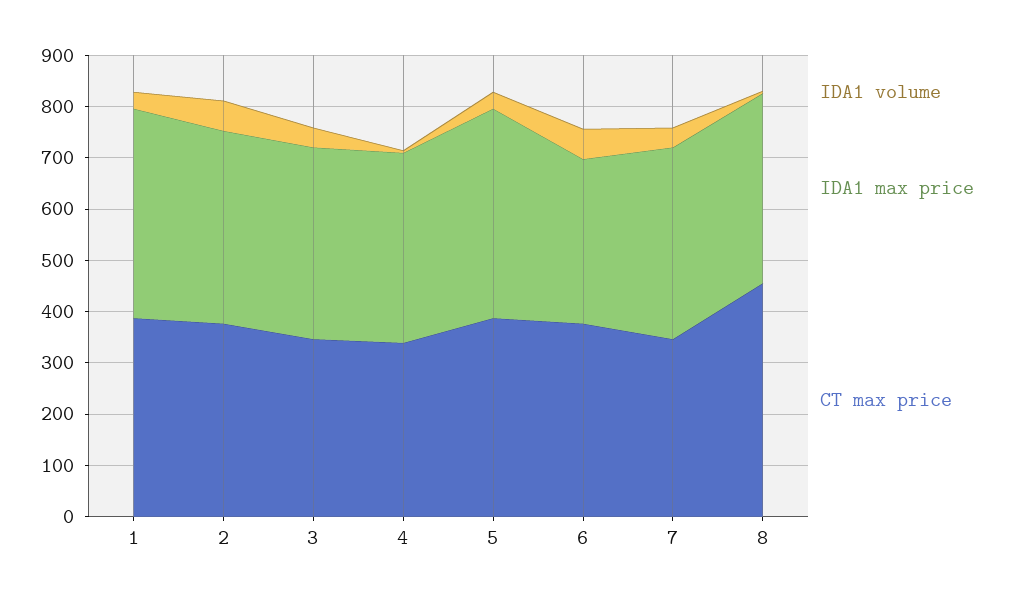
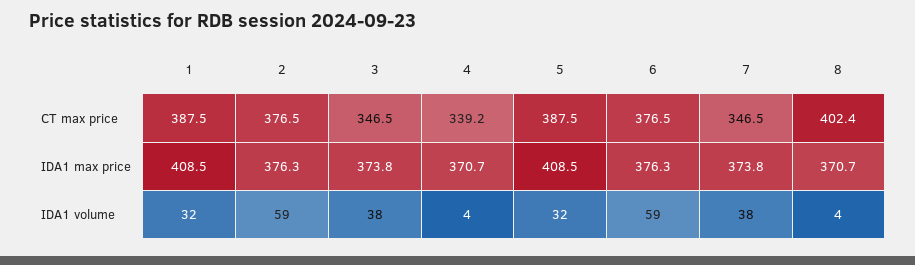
  {
    "IDA1 volume": {
      "1": 32,
      "2": 59,
      "3": 38,
      "4": 4,
      "5": 32,
      "6": 59,
      "7": 38,
      "8": 4
    },
    "IDA1 max price": {
      "1": 408.5,
      "2": 376.3,
      "3": 373.8,
      "4": 370.7,
      "5": 408.5,
-     "6": 320,
+     "6": 376.3,
      "7": 373.8,
      "8": 370.7
    },
    "CT max price": {
      "1": 387.5,
      "2": 376.5,
      "3": 346.5,
      "4": 339.2,
      "5": 387.5,
      "6": 376.5,
      "7": 346.5,
-     "8": 460
+     "8": 402.4
    }
  }

